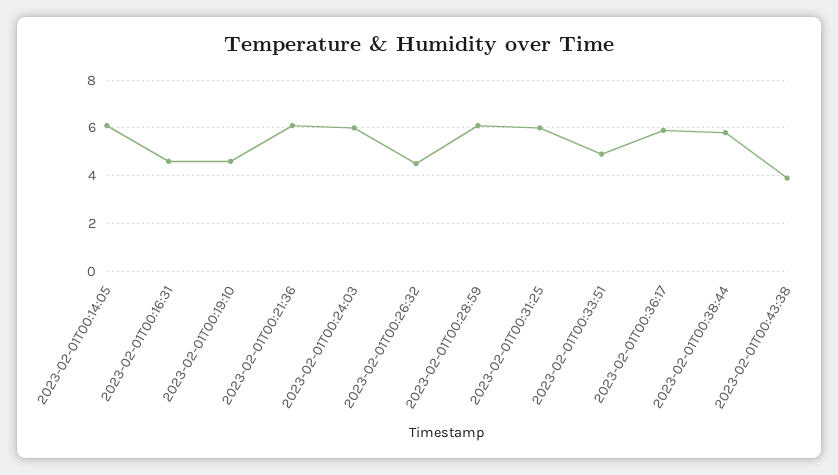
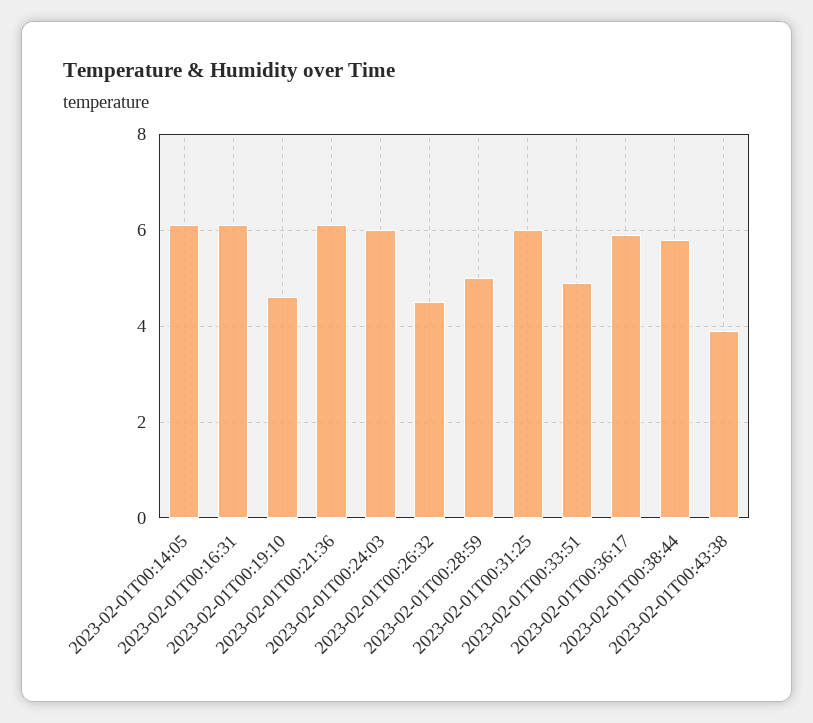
  {
    "2023-02-01T00:14:05": 6,
-   "2023-02-01T00:16:31": 4.5,
+   "2023-02-01T00:16:31": 6,
    "2023-02-01T00:19:10": 4.5,
    "2023-02-01T00:21:36": 6,
    "2023-02-01T00:24:03": 6,
    "2023-02-01T00:26:32": 4.5,
-   "2023-02-01T00:28:59": 6,
+   "2023-02-01T00:28:59": 5,
    "2023-02-01T00:31:25": 6,
    "2023-02-01T00:33:51": 5,
    "2023-02-01T00:36:17": 6,
    "2023-02-01T00:38:44": 6,
    "2023-02-01T00:43:38": 4
  }

